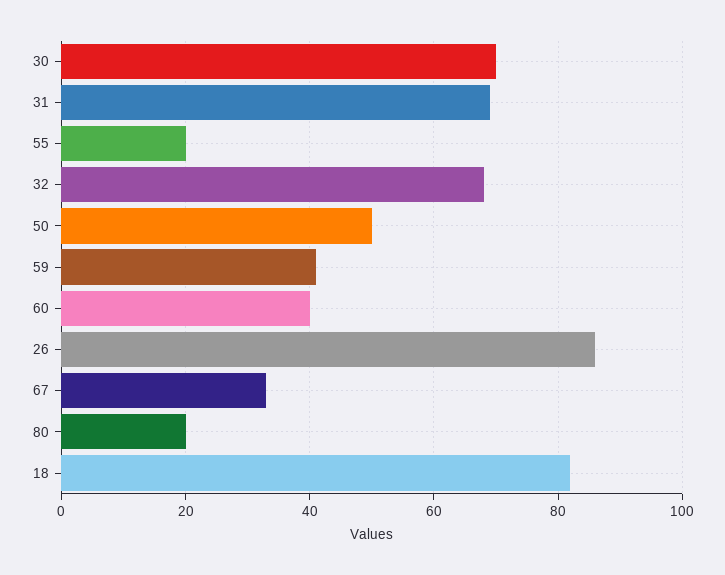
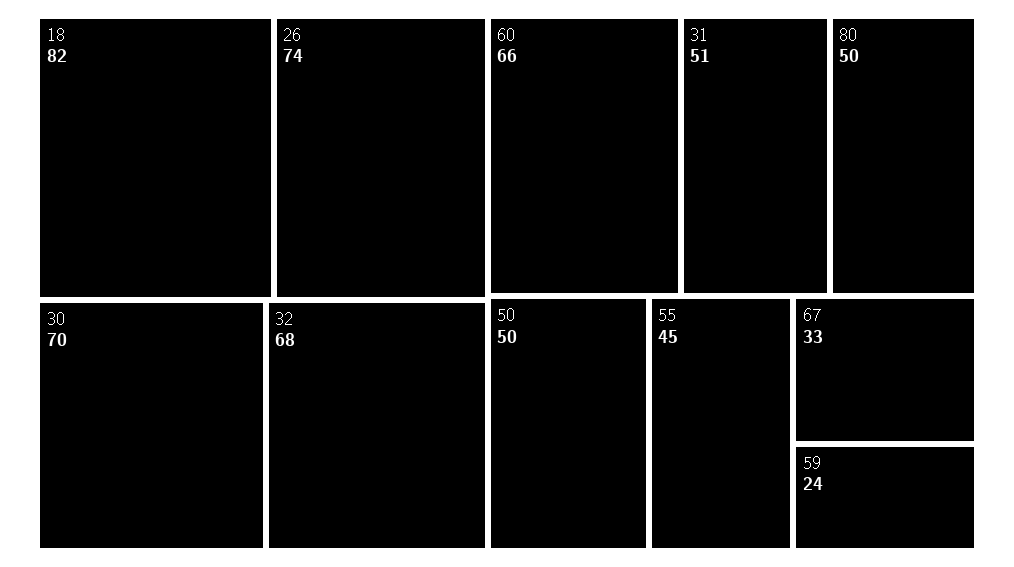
  {
    "30": 70,
-   "31": 70,
+   "31": 51,
-   "55": 20,
+   "55": 45,
    "32": 68,
    "50": 50,
-   "59": 40,
+   "59": 24,
-   "60": 40,
+   "60": 66,
-   "26": 85,
+   "26": 74,
    "67": 33,
-   "80": 20,
+   "80": 50,
    "18": 82
  }

